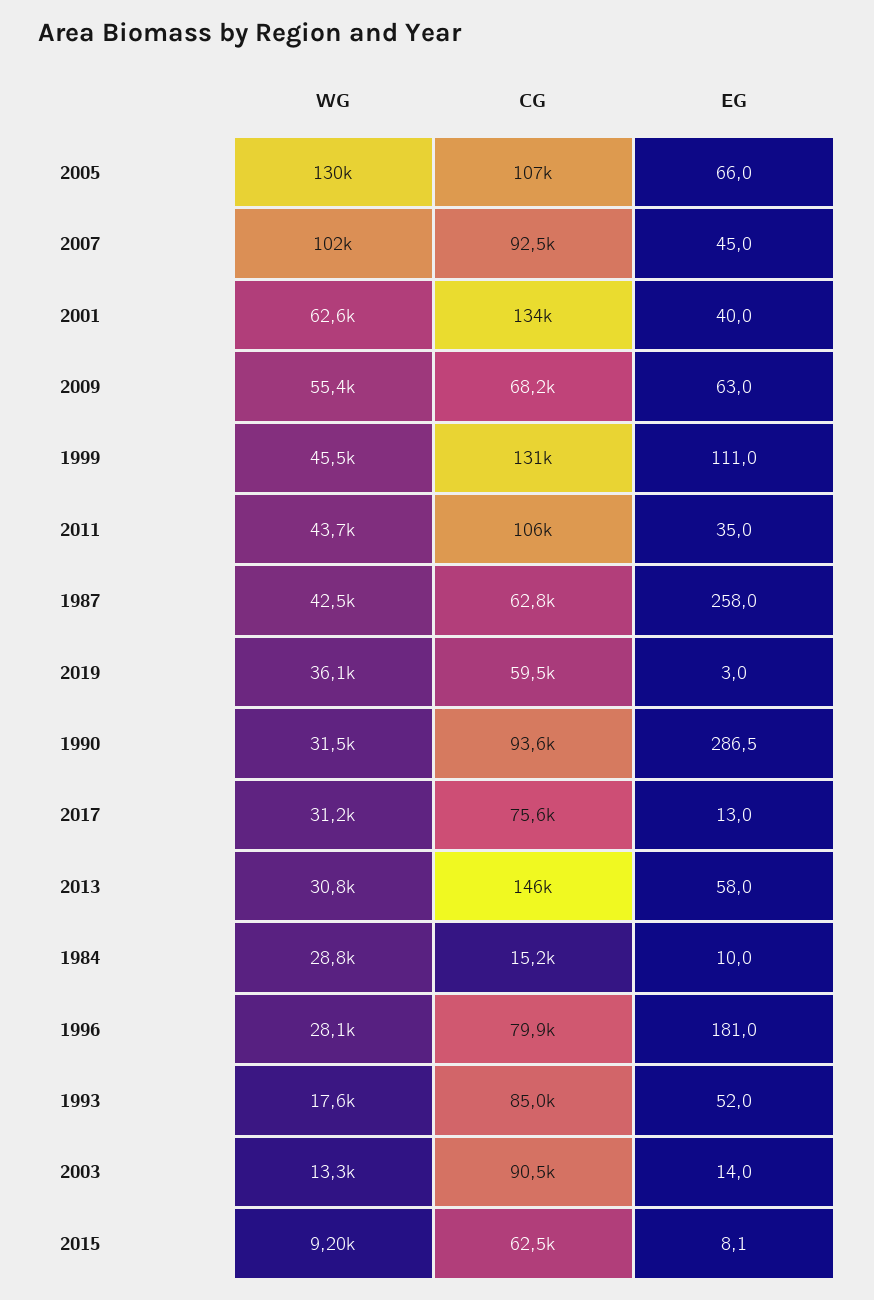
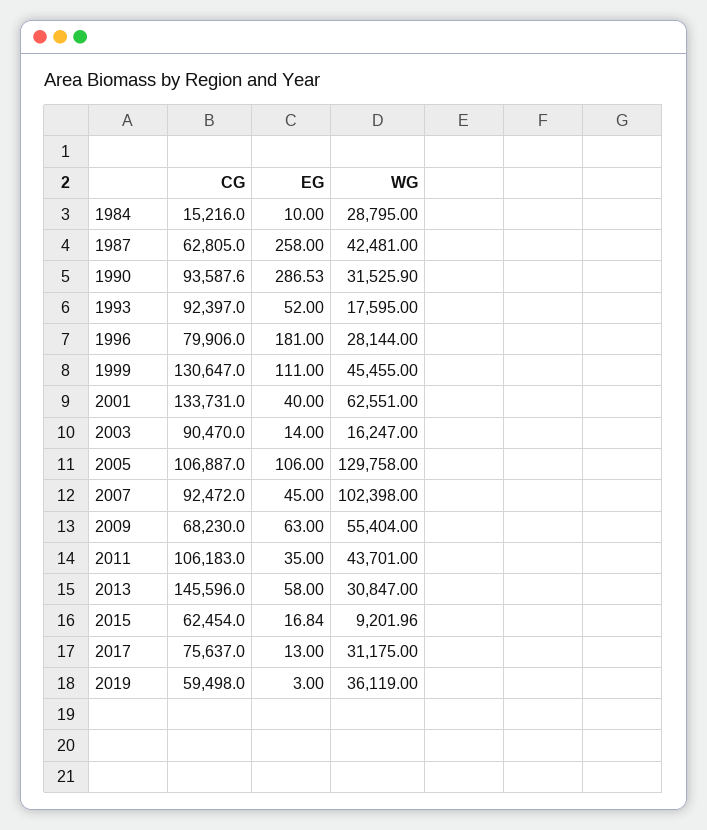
  {
    "WG": {
      "2005": 129758,
      "2007": 102398,
      "2001": 62551,
      "2009": 55404,
      "1999": 45455,
      "2011": 43701,
      "1987": 42481,
      "2019": 36119,
      "1990": 31525.9,
      "2017": 31175,
      "2013": 30847,
      "1984": 28795,
      "1996": 28144,
      "1993": 17595,
-     "2003": 13300,
+     "2003": 16247,
      "2015": 9201.96
    },
    "CG": {
      "2005": 106887,
      "2007": 92472,
      "2001": 133731,
      "2009": 68230,
      "1999": 130647,
      "2011": 106183,
      "1987": 62805,
      "2019": 59498,
      "1990": 93587.6,
      "2017": 75637,
      "2013": 145596,
      "1984": 15216,
      "1996": 79906,
-     "1993": 85000,
+     "1993": 92397,
      "2003": 90470,
      "2015": 62454
    },
    "EG": {
-     "2005": 66,
+     "2005": 106,
      "2007": 45,
      "2001": 40,
      "2009": 63,
      "1999": 111,
      "2011": 35,
      "1987": 258,
      "2019": 3,
      "1990": 286.53,
      "2017": 13,
      "2013": 58,
      "1984": 10,
      "1996": 181,
      "1993": 52,
      "2003": 14,
-     "2015": 8.1
+     "2015": 16.84
    }
  }

